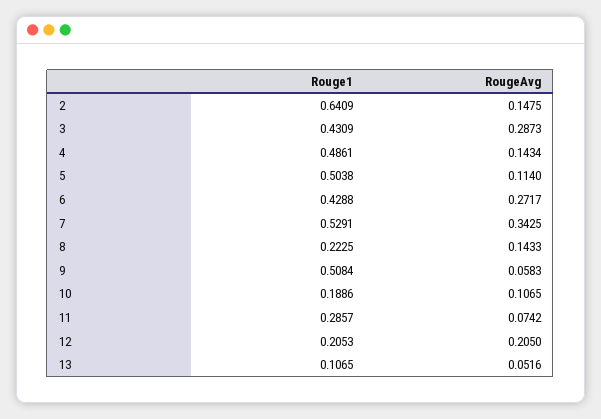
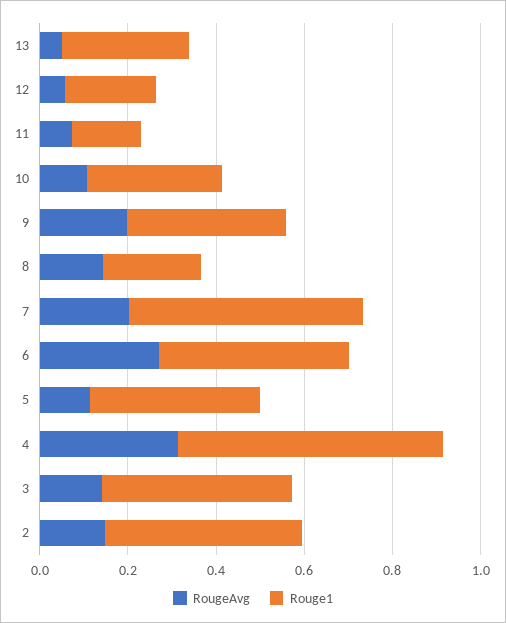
  {
    "Rouge1": {
-     "2": 0.6409,
+     "2": 0.45,
      "3": 0.4309,
-     "4": 0.4861,
+     "4": 0.6,
-     "5": 0.5038,
+     "5": 0.4,
      "6": 0.4288,
      "7": 0.5291,
      "8": 0.2225,
-     "9": 0.5084,
+     "9": 0.35,
-     "10": 0.1886,
+     "10": 0.3,
-     "11": 0.2857,
+     "11": 0.15,
      "12": 0.2053,
-     "13": 0.1065
+     "13": 0.3
    },
    "RougeAvg": {
      "2": 0.1475,
-     "3": 0.2873,
+     "3": 0.15,
-     "4": 0.1434,
+     "4": 0.3,
      "5": 0.114,
      "6": 0.2717,
-     "7": 0.3425,
+     "7": 0.2,
      "8": 0.1433,
-     "9": 0.0583,
+     "9": 0.2,
      "10": 0.1065,
      "11": 0.0742,
-     "12": 0.205,
+     "12": 0.05,
      "13": 0.0516
    }
  }

